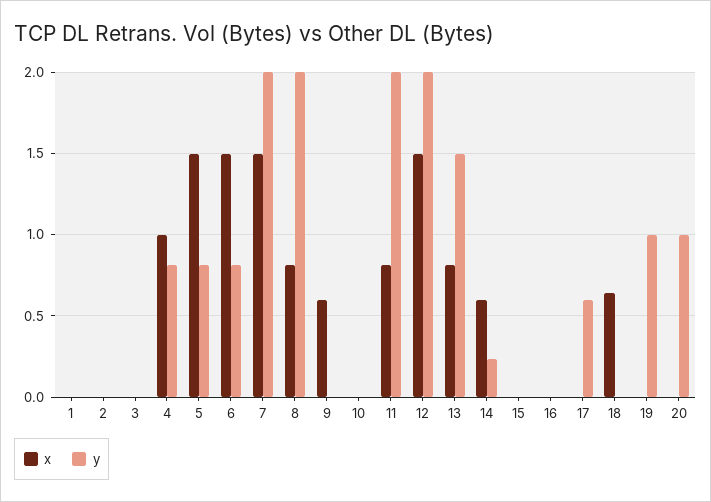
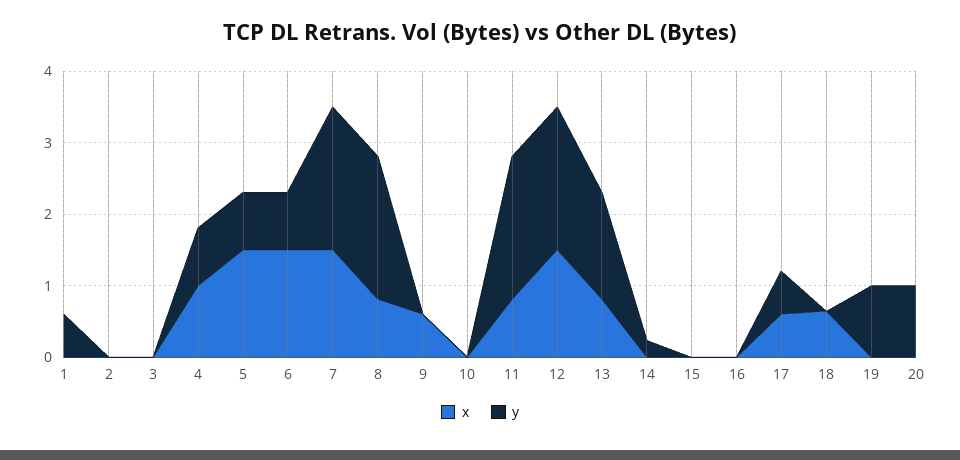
  {
    "x": {
      "1": 0,
      "2": 0,
      "3": 0,
      "4": 1,
      "5": 1.5,
      "6": 1.5,
      "7": 1.5,
      "8": 0.8,
      "9": 0.6,
      "10": 0,
      "11": 0.8,
      "12": 1.5,
      "13": 0.8,
-     "14": 0.6,
+     "14": 0,
      "15": 0,
      "16": 0,
-     "17": 0,
+     "17": 0.6,
      "18": 0.65,
      "19": 0,
      "20": 0
    },
    "y": {
-     "1": 0,
+     "1": 0.6,
      "2": 0,
      "3": 0,
      "4": 0.8,
      "5": 0.8,
      "6": 0.8,
      "7": 2,
      "8": 2,
      "9": 0,
      "10": 0,
      "11": 2,
      "12": 2,
      "13": 1.5,
      "14": 0.25,
      "15": 0,
      "16": 0,
      "17": 0.6,
      "18": 0,
      "19": 1,
      "20": 1
    }
  }

